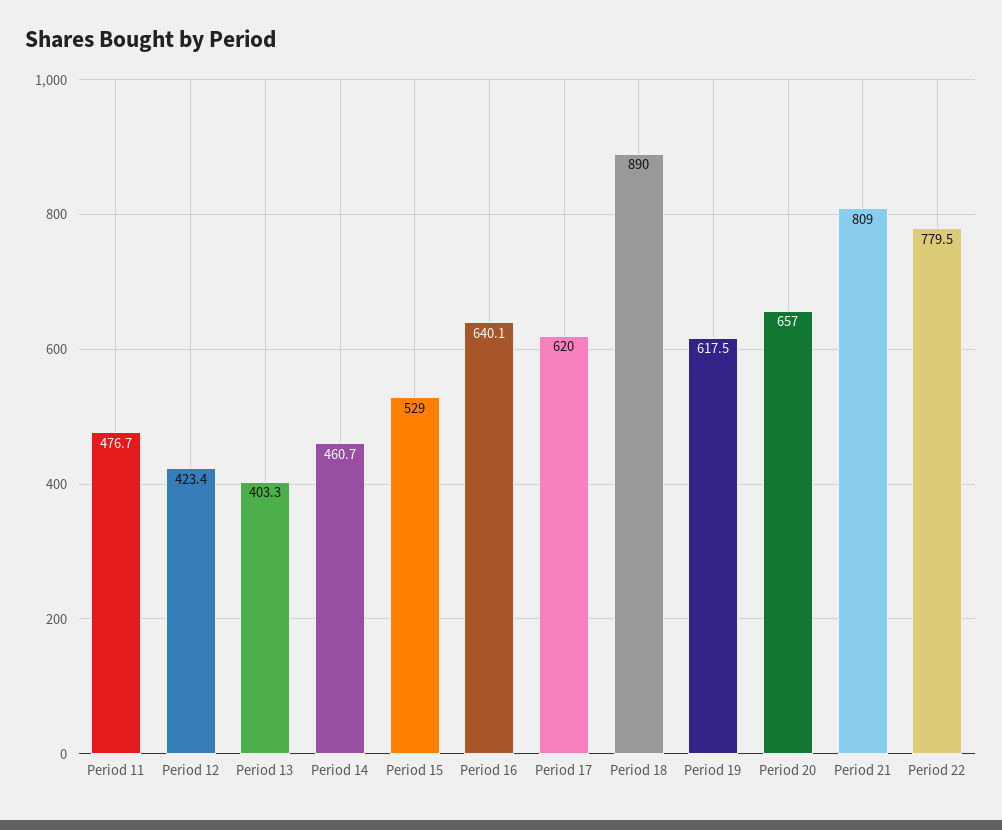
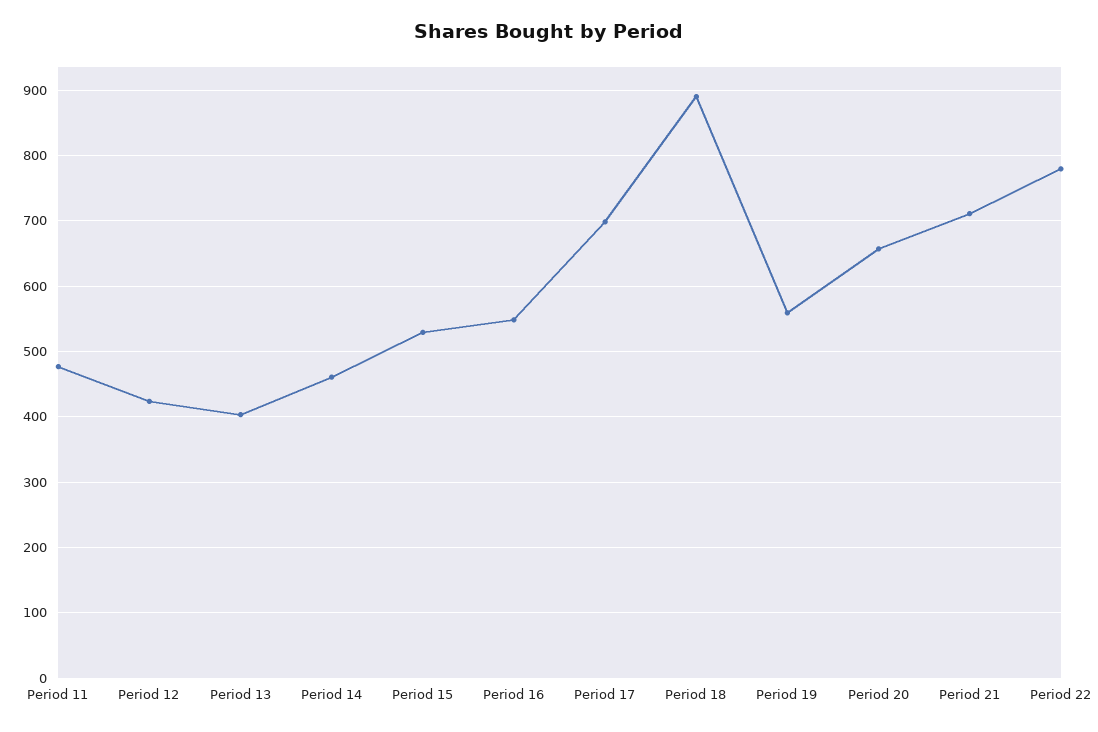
  {
    "Period 11": 476.7,
    "Period 12": 423.4,
    "Period 13": 403.3,
    "Period 14": 460.7,
    "Period 15": 529,
-   "Period 16": 640.1,
+   "Period 16": 550,
-   "Period 17": 620,
+   "Period 17": 700,
    "Period 18": 890,
-   "Period 19": 617.5,
+   "Period 19": 560,
    "Period 20": 657,
-   "Period 21": 809,
+   "Period 21": 710,
    "Period 22": 779.5
  }

